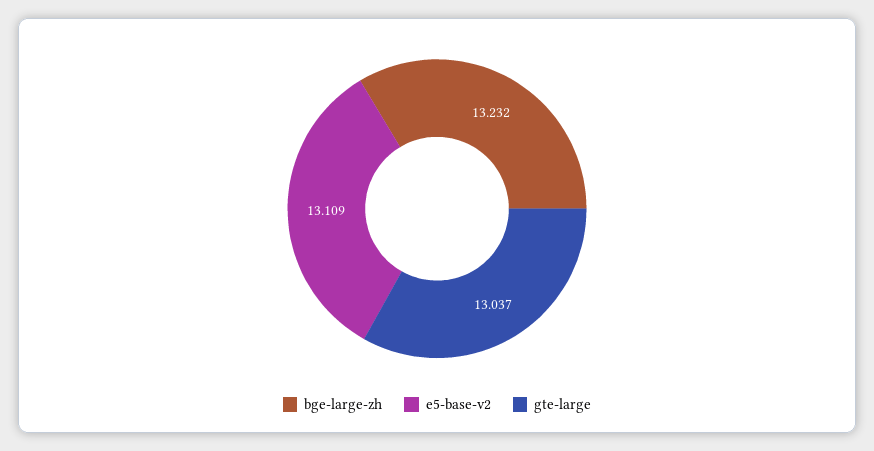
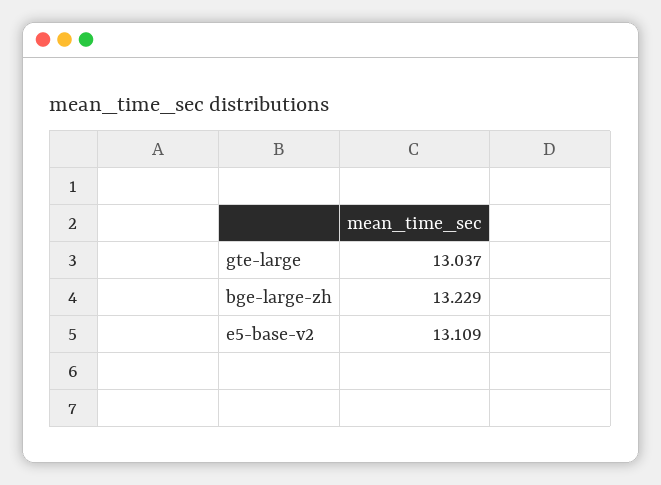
  {
-   "bge-large-zh": 13.232,
+   "bge-large-zh": 13.229,
    "e5-base-v2": 13.109,
    "gte-large": 13.037
  }

